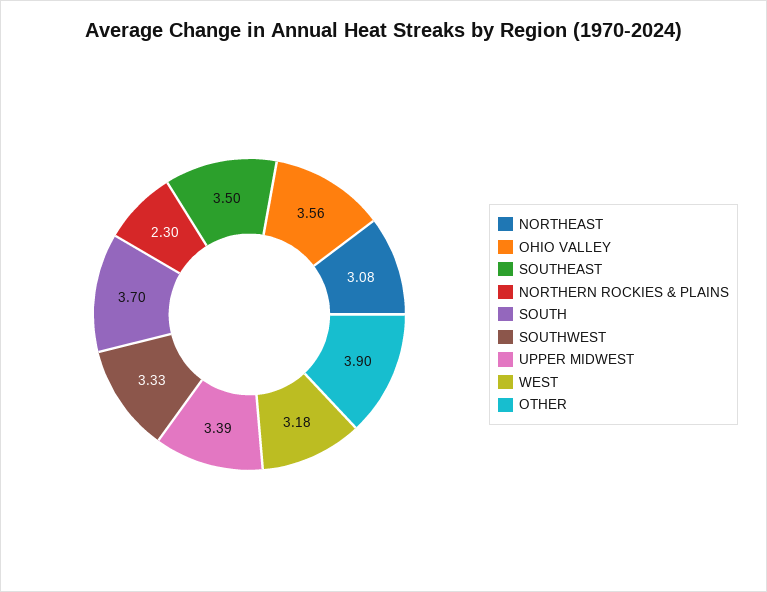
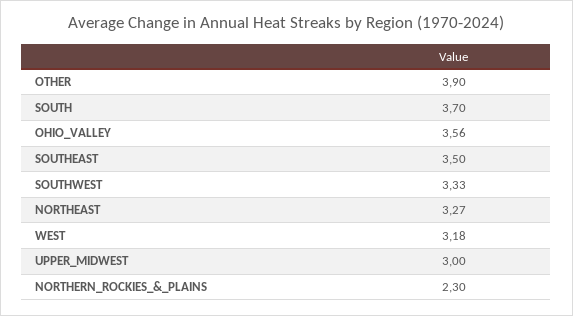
  {
-   "NORTHEAST": 3.08,
+   "NORTHEAST": 3.27,
    "OHIO VALLEY": 3.56,
    "SOUTHEAST": 3.5,
    "NORTHERN ROCKIES & PLAINS": 2.3,
    "SOUTH": 3.7,
    "SOUTHWEST": 3.33,
-   "UPPER MIDWEST": 3.39,
+   "UPPER MIDWEST": 3,
    "WEST": 3.18,
    "OTHER": 3.9
  }

